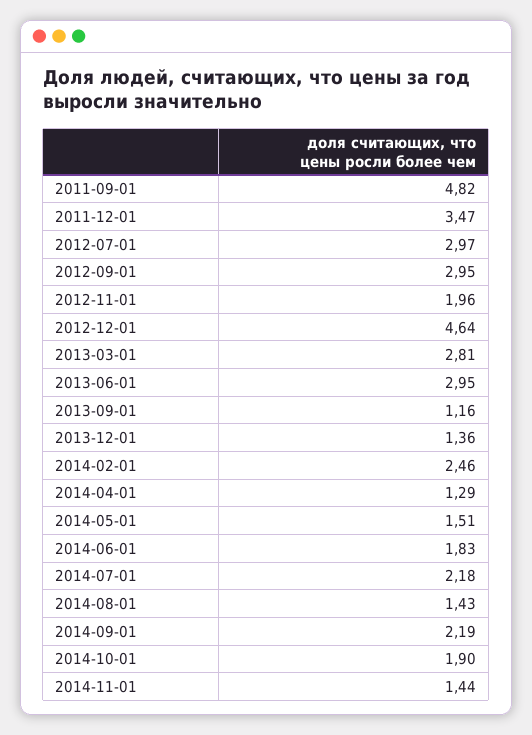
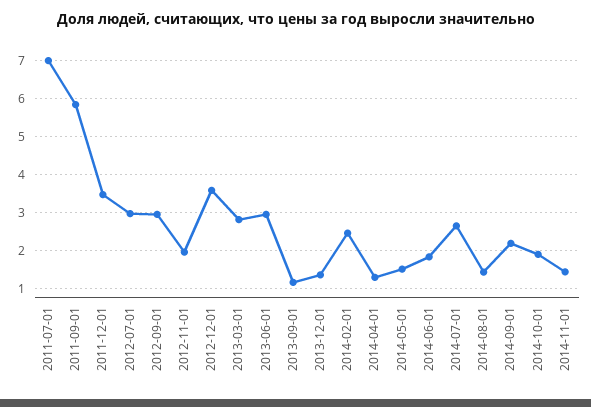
  {
-   "2011-09-01": 4.82,
+   "2011-09-01": 5.8,
    "2011-12-01": 3.47,
    "2012-07-01": 2.97,
    "2012-09-01": 2.95,
    "2012-11-01": 1.96,
-   "2012-12-01": 4.64,
+   "2012-12-01": 3.6,
    "2013-03-01": 2.81,
    "2013-06-01": 2.95,
    "2013-09-01": 1.16,
    "2013-12-01": 1.36,
    "2014-02-01": 2.46,
    "2014-04-01": 1.29,
    "2014-05-01": 1.51,
    "2014-06-01": 1.83,
-   "2014-07-01": 2.18,
+   "2014-07-01": 2.6,
    "2014-08-01": 1.43,
    "2014-09-01": 2.19,
    "2014-10-01": 1.9,
-   "2014-11-01": 1.44
+   "2014-11-01": 1.44,
+   "2011-07-01": 7
  }

